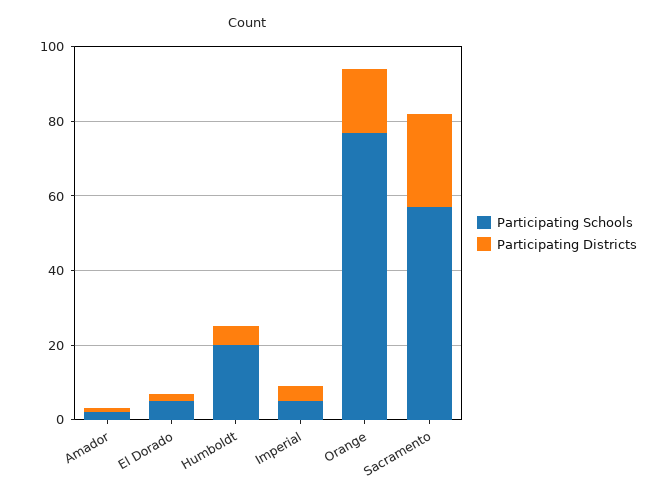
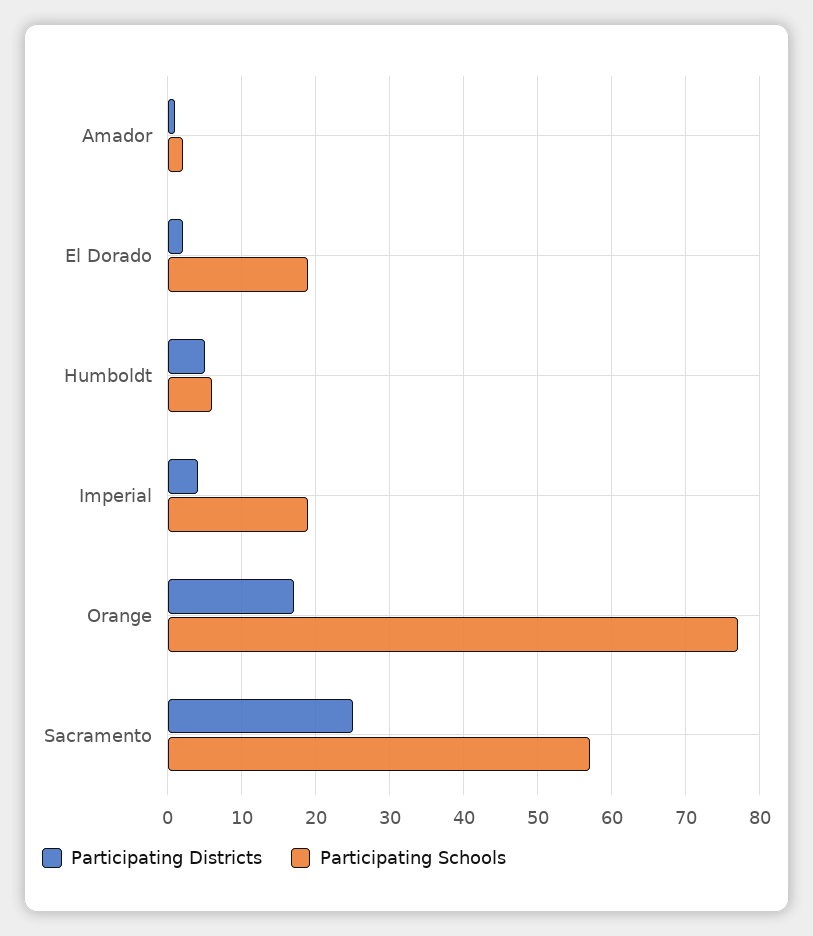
  {
    "Participating Schools": {
      "Amador": 2,
-     "El Dorado": 5,
+     "El Dorado": 19,
-     "Humboldt": 20,
+     "Humboldt": 6,
-     "Imperial": 5,
+     "Imperial": 19,
      "Orange": 77,
      "Sacramento": 57
    },
    "Participating Districts": {
      "Amador": 1,
      "El Dorado": 2,
      "Humboldt": 5,
      "Imperial": 4,
      "Orange": 17,
      "Sacramento": 25
    }
  }

